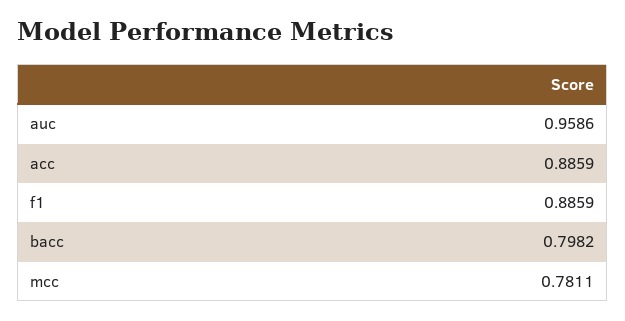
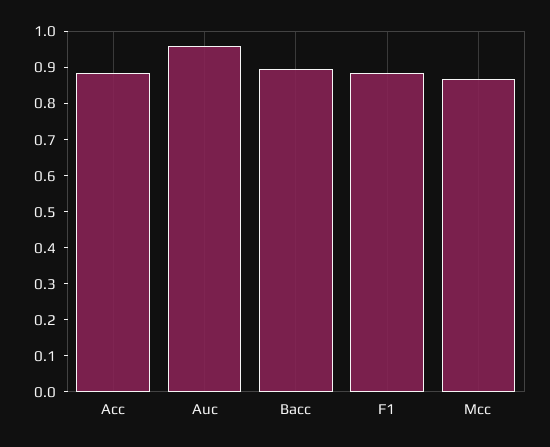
  {
    "auc": 0.9586,
    "acc": 0.8859,
    "f1": 0.8859,
-   "bacc": 0.7982,
+   "bacc": 0.9,
-   "mcc": 0.7811
+   "mcc": 0.875
  }

